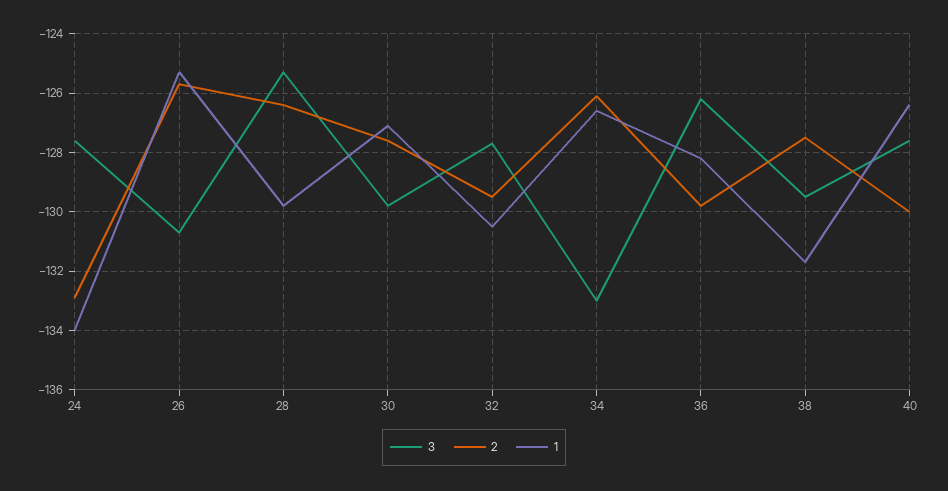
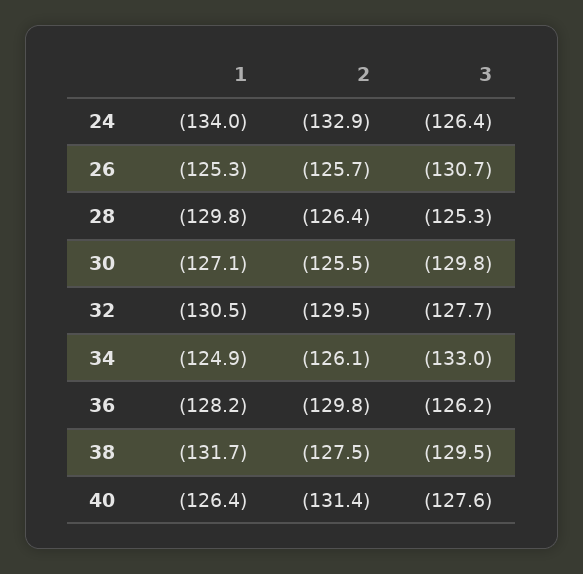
  {
    "3": {
-     "24": -127.5,
+     "24": -126.4,
      "26": -130.7,
      "28": -125.3,
      "30": -129.8,
      "32": -127.7,
      "34": -133,
      "36": -126.2,
      "38": -129.5,
      "40": -127.6
    },
    "2": {
      "24": -132.9,
      "26": -125.7,
      "28": -126.4,
-     "30": -127.5,
+     "30": -125.5,
      "32": -129.5,
      "34": -126.1,
      "36": -129.8,
      "38": -127.5,
-     "40": -130
+     "40": -131.4
    },
    "1": {
      "24": -134,
      "26": -125.3,
      "28": -129.8,
      "30": -127.1,
      "32": -130.5,
-     "34": -126.5,
+     "34": -124.9,
      "36": -128.2,
      "38": -131.7,
      "40": -126.4
    }
  }

